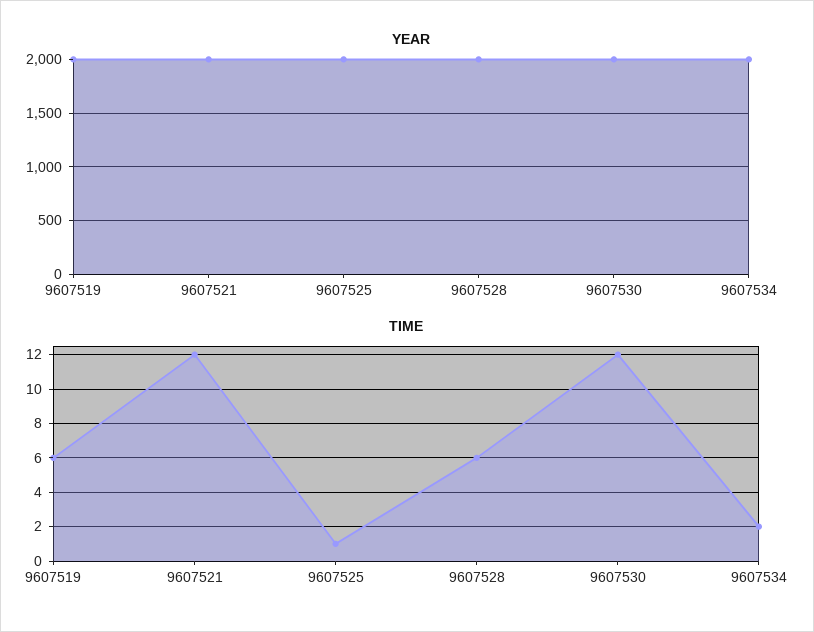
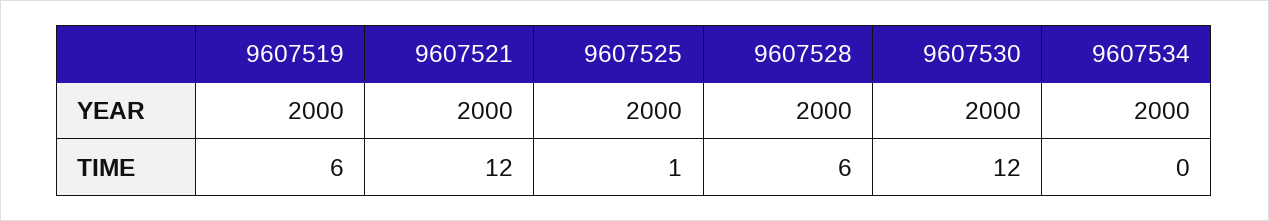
  {
    "YEAR": {
      "9607519": 2000,
      "9607521": 2000,
      "9607525": 2000,
      "9607528": 2000,
      "9607530": 2000,
      "9607534": 2000
    },
    "TIME": {
      "9607519": 6,
      "9607521": 12,
      "9607525": 1,
      "9607528": 6,
      "9607530": 12,
-     "9607534": 2
+     "9607534": 0
    }
  }

